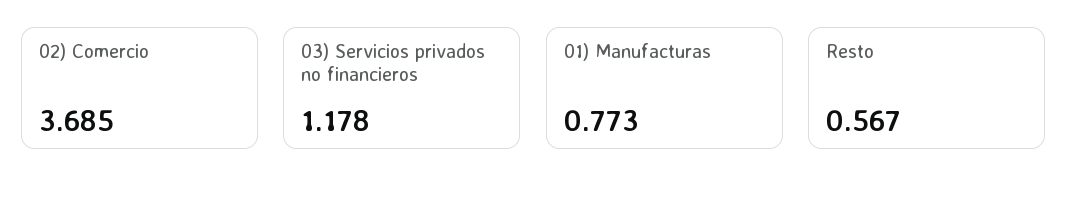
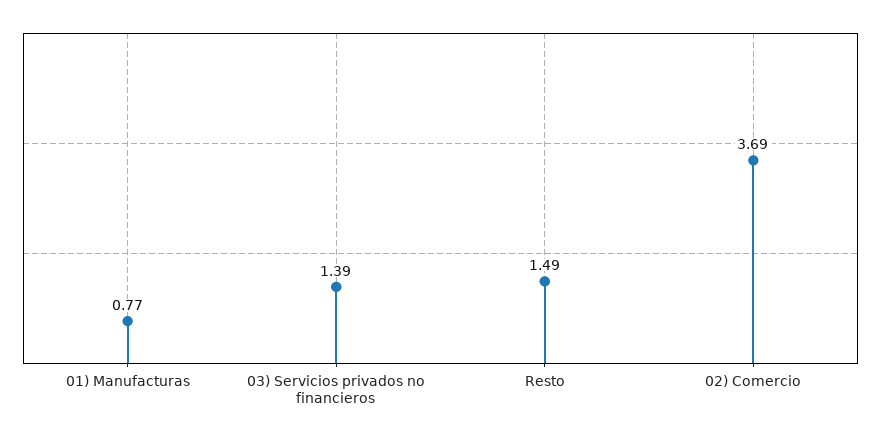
  {
    "02) Comercio": 3.685,
-   "03) Servicios privados no financieros": 1.178,
+   "03) Servicios privados no financieros": 1.39,
    "01) Manufacturas": 0.773,
-   "Resto": 0.567
+   "Resto": 1.49
  }

